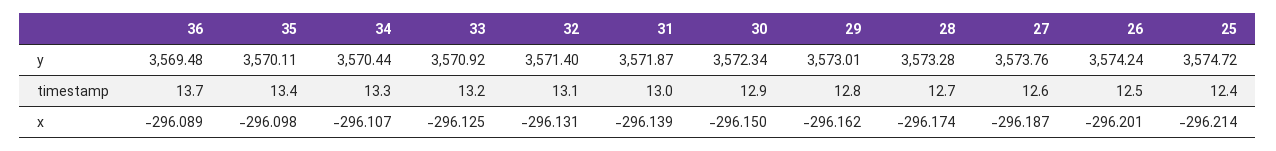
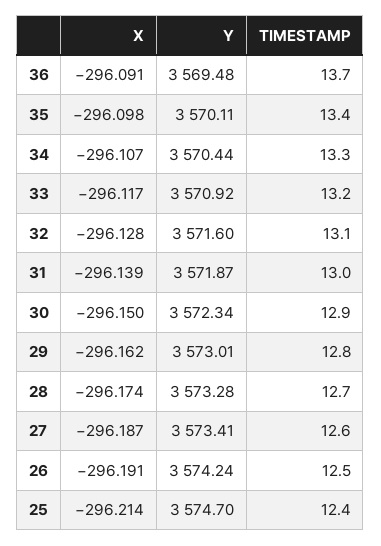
  {
    "36": {
      "y": 3569.48,
      "timestamp": 13.7,
-     "x": -296.089
+     "x": -296.091
    },
    "35": {
      "y": 3570.11,
      "timestamp": 13.4,
      "x": -296.098
    },
    "34": {
      "y": 3570.44,
      "timestamp": 13.3,
      "x": -296.107
    },
    "33": {
      "y": 3570.92,
      "timestamp": 13.2,
-     "x": -296.125
+     "x": -296.117
    },
    "32": {
-     "y": 3571.4,
+     "y": 3571.6,
      "timestamp": 13.1,
-     "x": -296.131
+     "x": -296.128
    },
    "31": {
      "y": 3571.87,
      "timestamp": 13,
      "x": -296.139
    },
    "30": {
      "y": 3572.34,
      "timestamp": 12.9,
      "x": -296.15
    },
    "29": {
      "y": 3573.01,
      "timestamp": 12.8,
      "x": -296.162
    },
    "28": {
      "y": 3573.28,
      "timestamp": 12.7,
      "x": -296.174
    },
    "27": {
-     "y": 3573.76,
+     "y": 3573.41,
      "timestamp": 12.6,
      "x": -296.187
    },
    "26": {
      "y": 3574.24,
      "timestamp": 12.5,
-     "x": -296.201
+     "x": -296.191
    },
    "25": {
-     "y": 3574.72,
+     "y": 3574.7,
      "timestamp": 12.4,
      "x": -296.214
    }
  }

